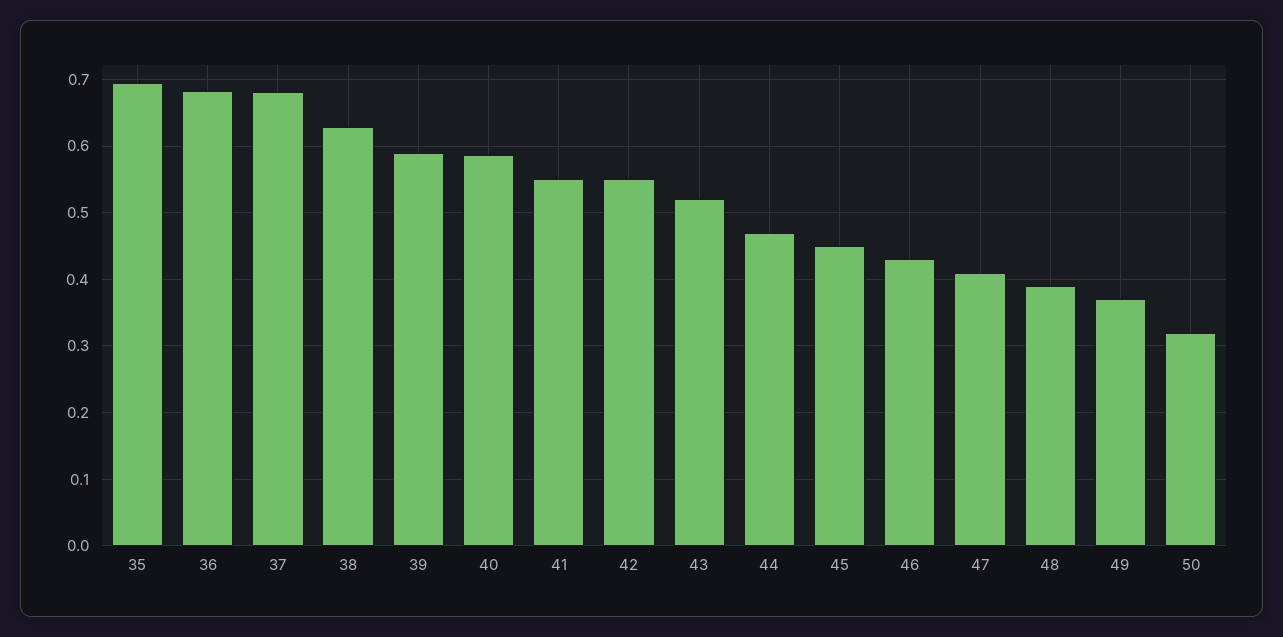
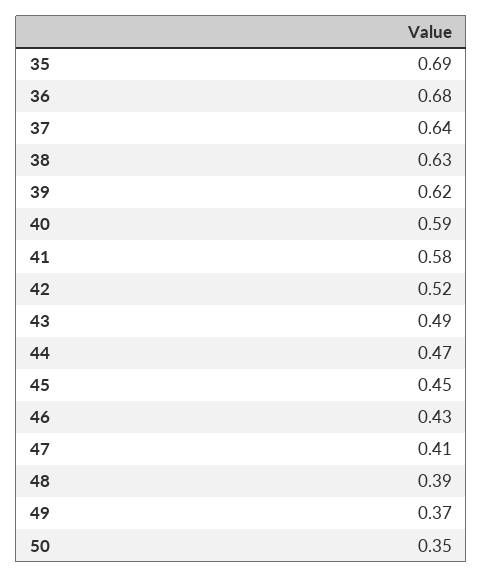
  {
    "35": 0.69,
    "36": 0.68,
-   "37": 0.68,
+   "37": 0.64,
    "38": 0.63,
-   "39": 0.59,
+   "39": 0.62,
    "40": 0.59,
-   "41": 0.55,
+   "41": 0.58,
-   "42": 0.55,
+   "42": 0.52,
-   "43": 0.52,
+   "43": 0.49,
    "44": 0.47,
    "45": 0.45,
    "46": 0.43,
    "47": 0.41,
    "48": 0.39,
    "49": 0.37,
-   "50": 0.32
+   "50": 0.35
  }

